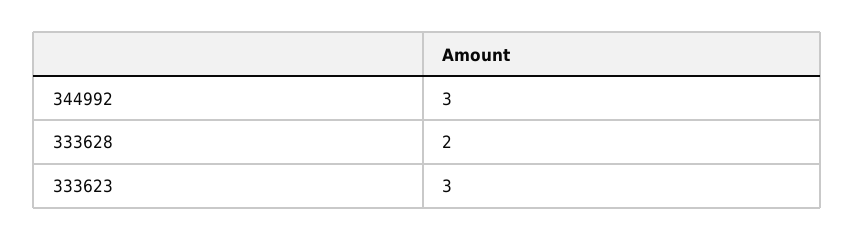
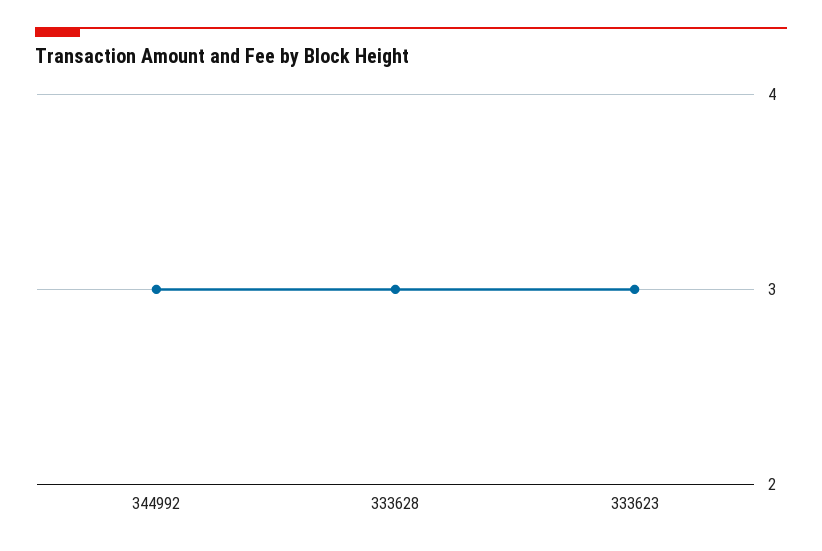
  {
    "344992": 3,
-   "333628": 2,
+   "333628": 3,
    "333623": 3
  }

